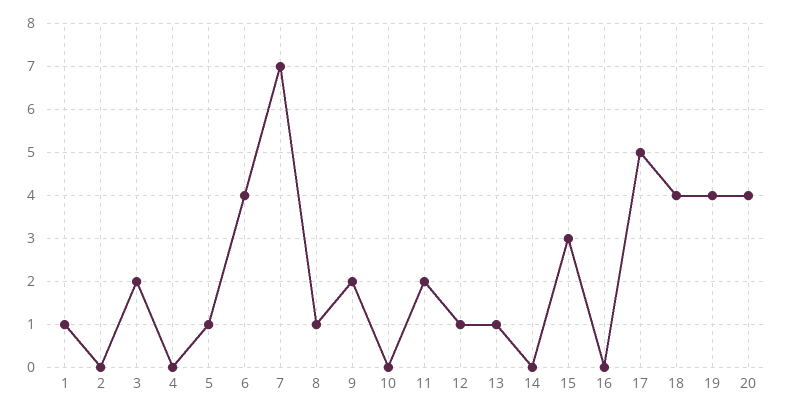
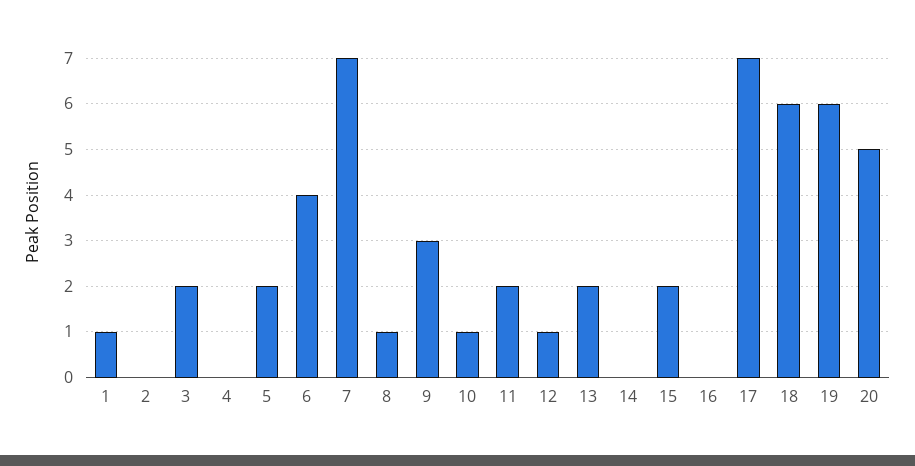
  {
    "1": 1,
    "2": 0,
    "3": 2,
    "4": 0,
-   "5": 1,
+   "5": 2,
    "6": 4,
    "7": 7,
    "8": 1,
-   "9": 2,
+   "9": 3,
-   "10": 0,
+   "10": 1,
    "11": 2,
    "12": 1,
-   "13": 1,
+   "13": 2,
    "14": 0,
-   "15": 3,
+   "15": 2,
    "16": 0,
-   "17": 5,
+   "17": 7,
-   "18": 4,
+   "18": 6,
-   "19": 4,
+   "19": 6,
-   "20": 4
+   "20": 5
  }

